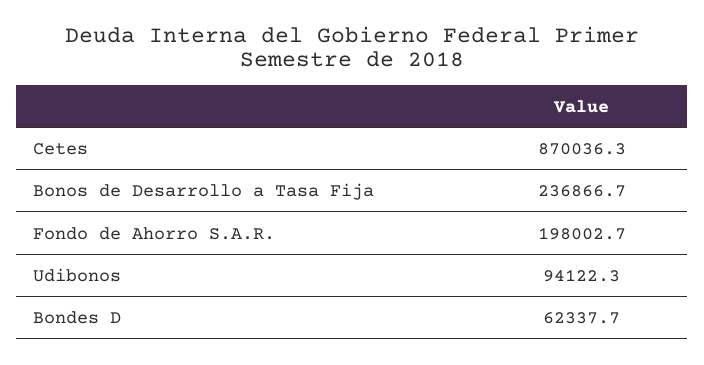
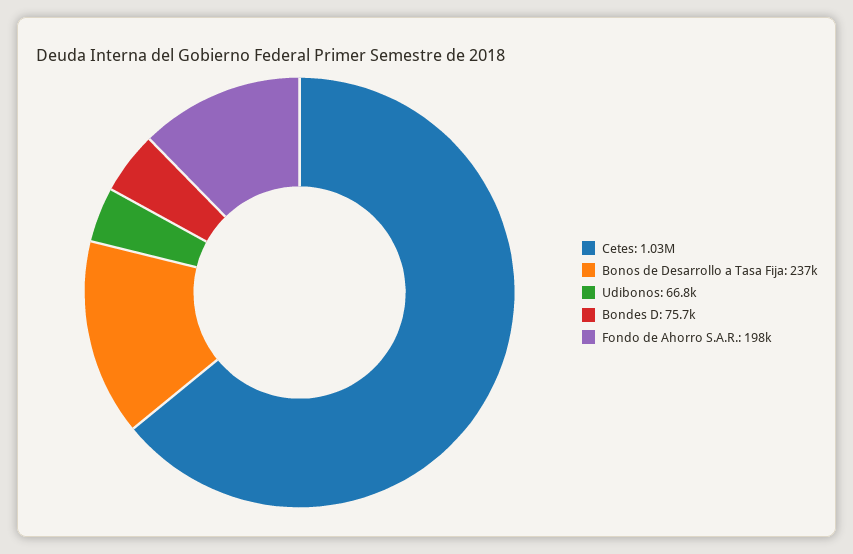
  {
-   "Cetes": 870036.3,
+   "Cetes": 1030000,
    "Bonos de Desarrollo a Tasa Fija": 236866.7,
    "Fondo de Ahorro S.A.R.": 198002.7,
-   "Udibonos": 94122.3,
+   "Udibonos": 66800,
-   "Bondes D": 62337.7
+   "Bondes D": 75700
  }

